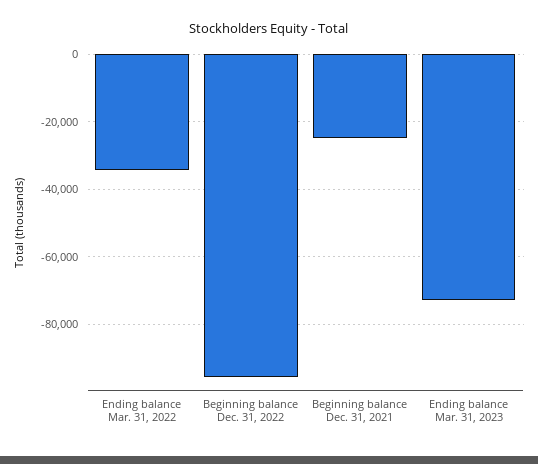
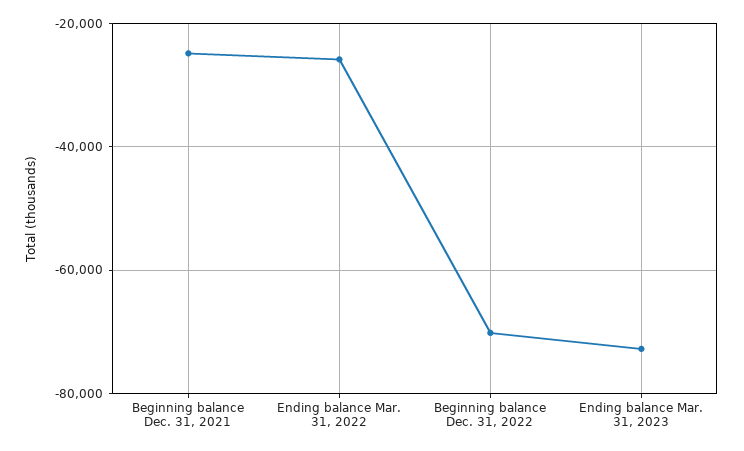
  {
-   "Ending balance Mar. 31, 2022": -34000,
+   "Ending balance Mar. 31, 2022": -26000,
-   "Beginning balance Dec. 31, 2022": -96000,
+   "Beginning balance Dec. 31, 2022": -70000,
    "Beginning balance Dec. 31, 2021": -24000,
    "Ending balance Mar. 31, 2023": -72000
  }

